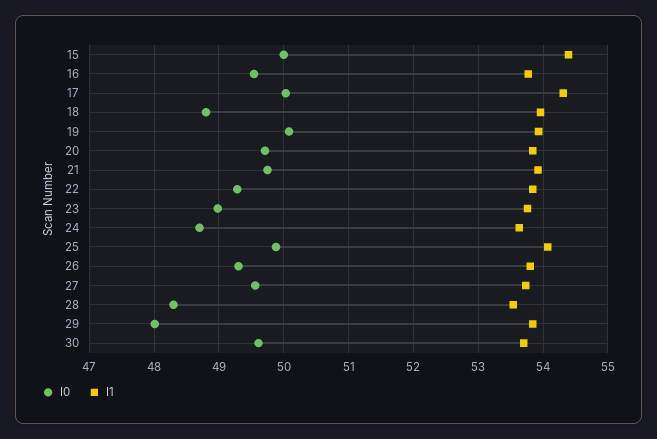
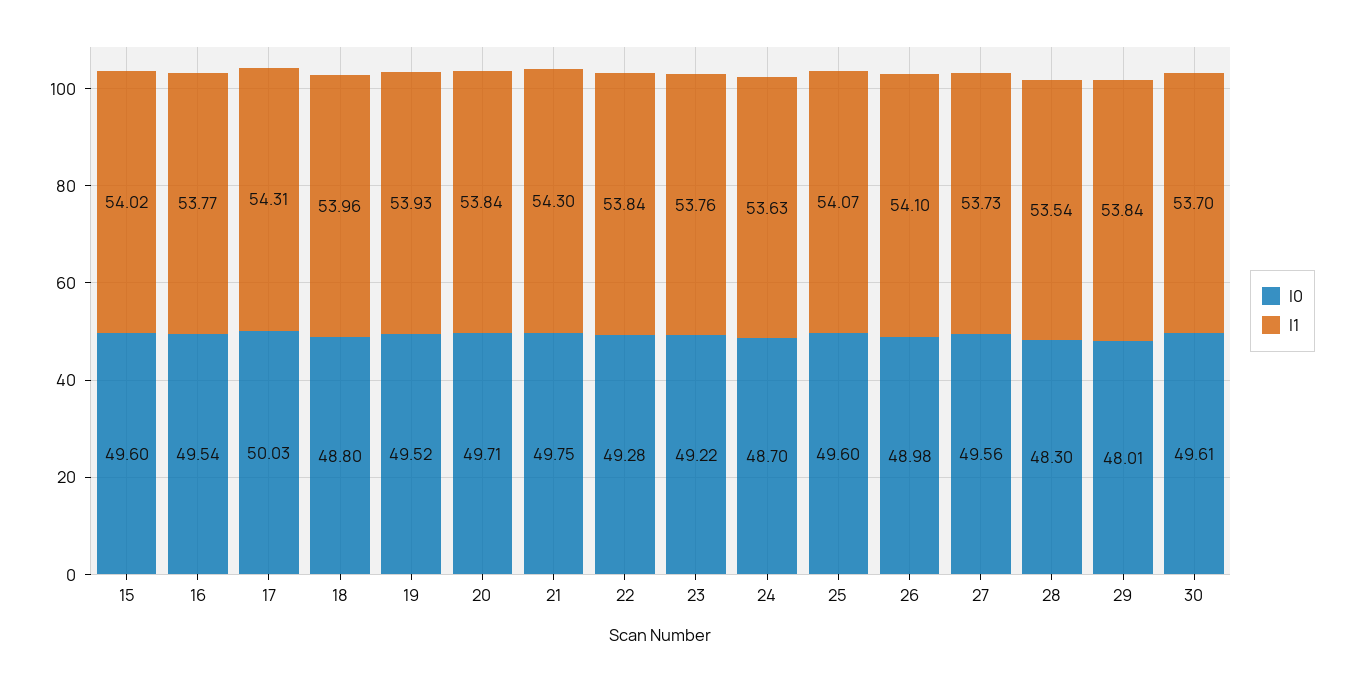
  {
    "I0": {
-     "15": 50,
+     "15": 49.6,
      "16": 49.54,
      "17": 50.03,
      "18": 48.8,
-     "19": 50.1,
+     "19": 49.52,
      "20": 49.71,
      "21": 49.75,
      "22": 49.28,
-     "23": 49,
+     "23": 49.22,
      "24": 48.7,
-     "25": 49.9,
+     "25": 49.6,
-     "26": 49.3,
+     "26": 48.98,
      "27": 49.56,
      "28": 48.3,
      "29": 48.01,
      "30": 49.61
    },
    "I1": {
-     "15": 54.4,
+     "15": 54.02,
      "16": 53.77,
      "17": 54.31,
      "18": 53.96,
      "19": 53.93,
      "20": 53.84,
-     "21": 53.9,
+     "21": 54.3,
      "22": 53.84,
      "23": 53.76,
      "24": 53.63,
      "25": 54.07,
-     "26": 53.8,
+     "26": 54.1,
      "27": 53.73,
      "28": 53.54,
      "29": 53.84,
      "30": 53.7
    }
  }

